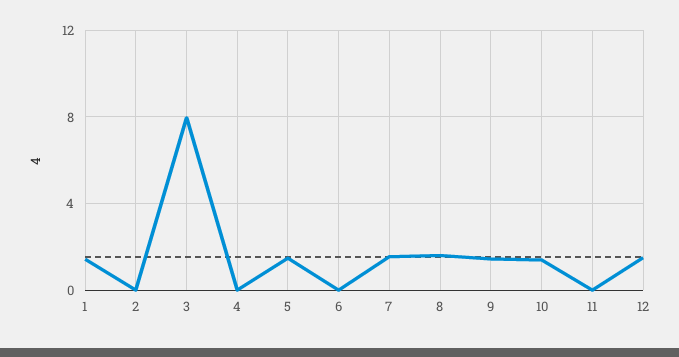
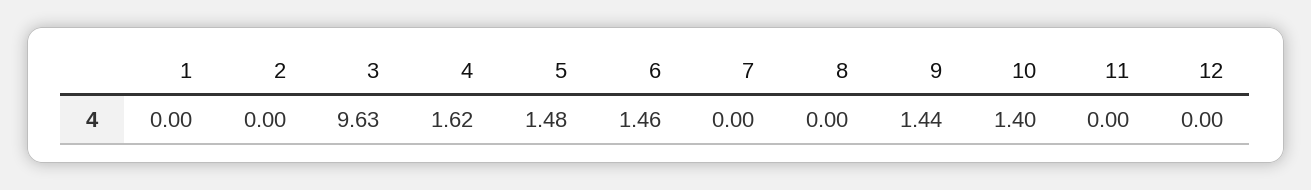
  {
-   "1": 1.5,
+   "1": 0,
    "2": 0,
-   "3": 8,
+   "3": 9.63,
-   "4": 0,
+   "4": 1.62,
    "5": 1.48,
-   "6": 0,
+   "6": 1.46,
-   "7": 1.5,
+   "7": 0,
-   "8": 1.5,
+   "8": 0,
    "9": 1.44,
    "10": 1.4,
    "11": 0,
-   "12": 1.5
+   "12": 0
  }

